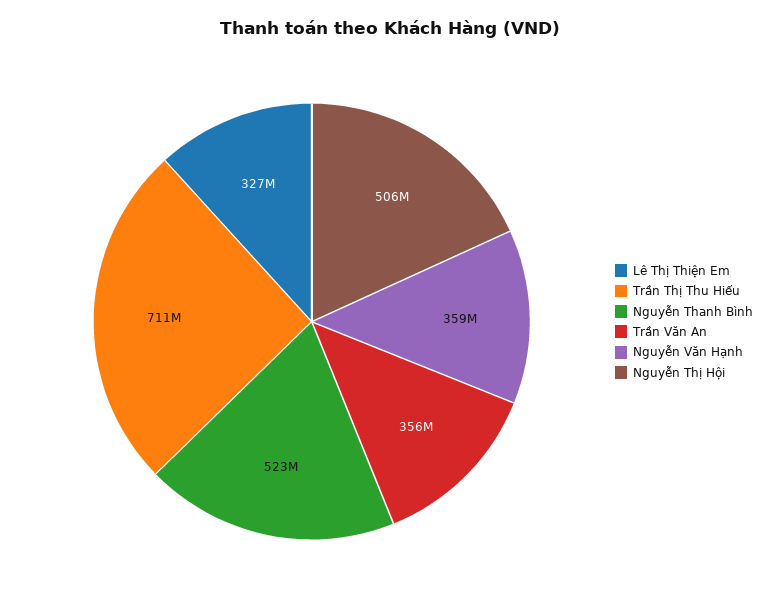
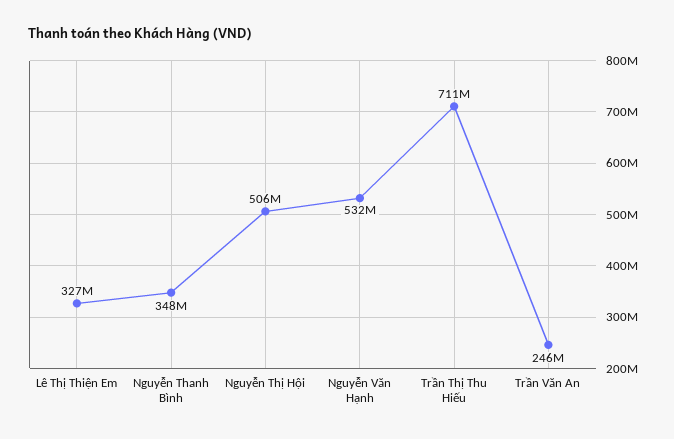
  {
    "Lê Thị Thiện Em": 327000000,
    "Trần Thị Thu Hiếu": 711000000,
-   "Nguyễn Thanh Bình": 523000000,
+   "Nguyễn Thanh Bình": 348000000,
-   "Trần Văn An": 356000000,
+   "Trần Văn An": 246000000,
-   "Nguyễn Văn Hạnh": 359000000,
+   "Nguyễn Văn Hạnh": 532000000,
    "Nguyễn Thị Hội": 506000000
  }

